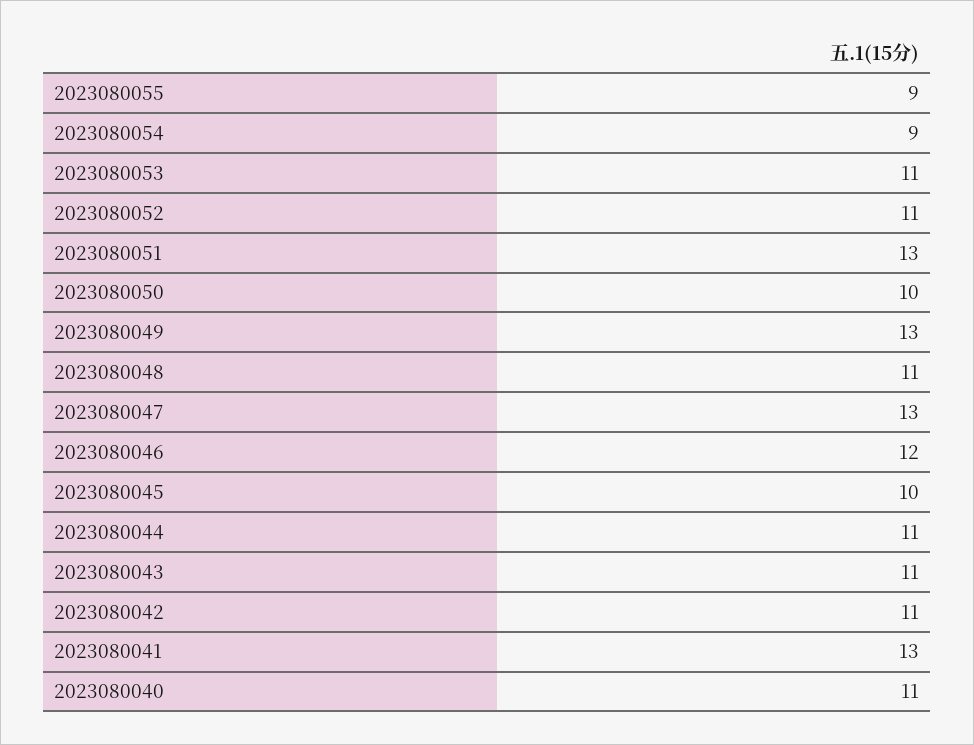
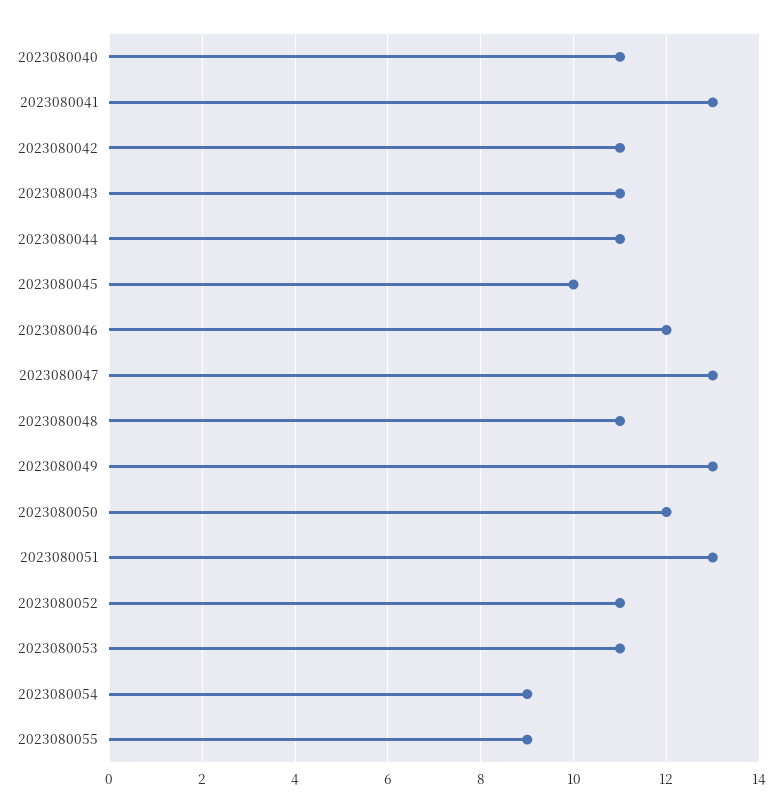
  {
    "2023080055": 9,
    "2023080054": 9,
    "2023080053": 11,
    "2023080052": 11,
    "2023080051": 13,
-   "2023080050": 10,
+   "2023080050": 12,
    "2023080049": 13,
    "2023080048": 11,
    "2023080047": 13,
    "2023080046": 12,
    "2023080045": 10,
    "2023080044": 11,
    "2023080043": 11,
    "2023080042": 11,
    "2023080041": 13,
    "2023080040": 11
  }

